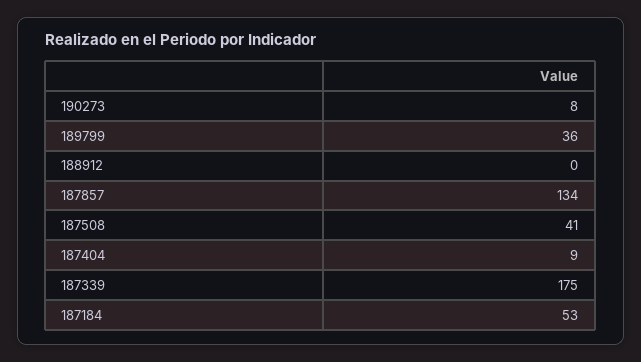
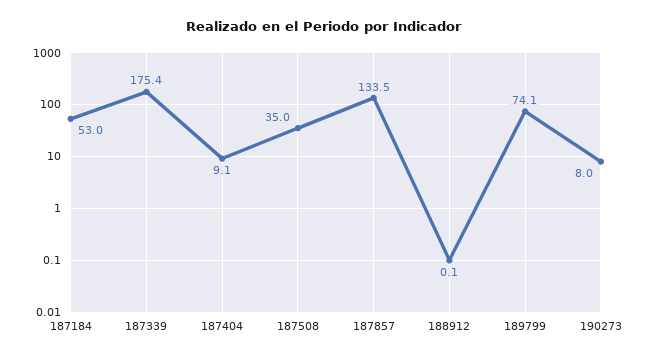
  {
    "190273": 8,
-   "189799": 36,
+   "189799": 74.1,
    "188912": 0.1,
    "187857": 133.5,
-   "187508": 41,
+   "187508": 35,
    "187404": 9.1,
    "187339": 175.4,
    "187184": 53
  }

